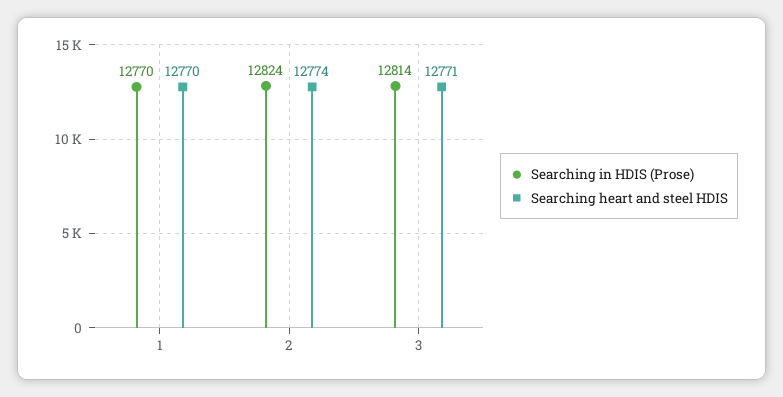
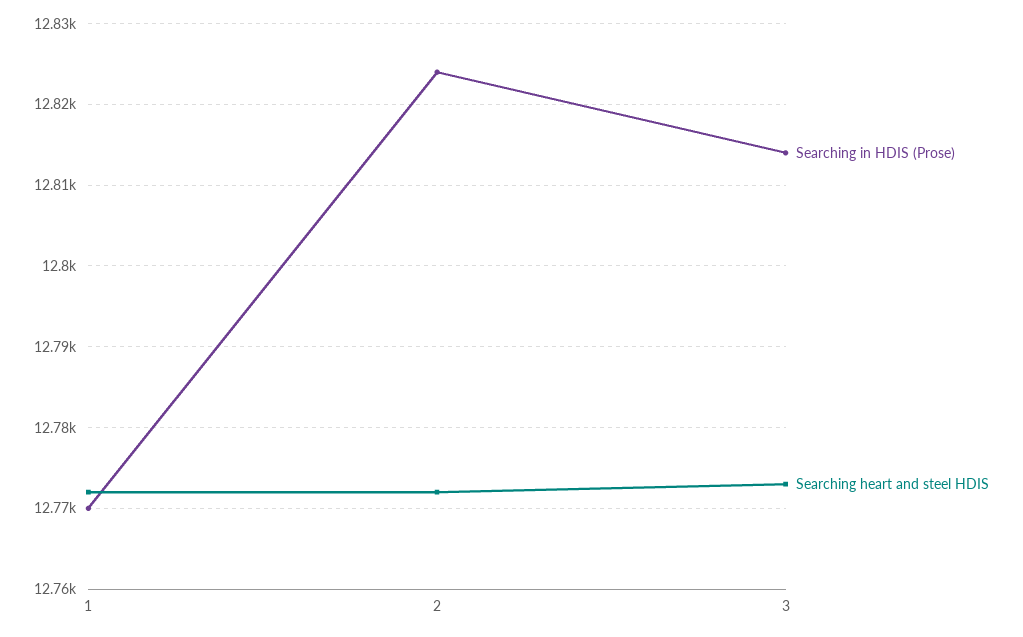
  {
    "Searching in HDIS (Prose)": {
      "1": 12770,
      "2": 12824,
      "3": 12814
    },
    "Searching heart and steel HDIS": {
-     "1": 12770,
+     "1": 12772,
-     "2": 12774,
+     "2": 12772,
-     "3": 12771
+     "3": 12773
    }
  }

